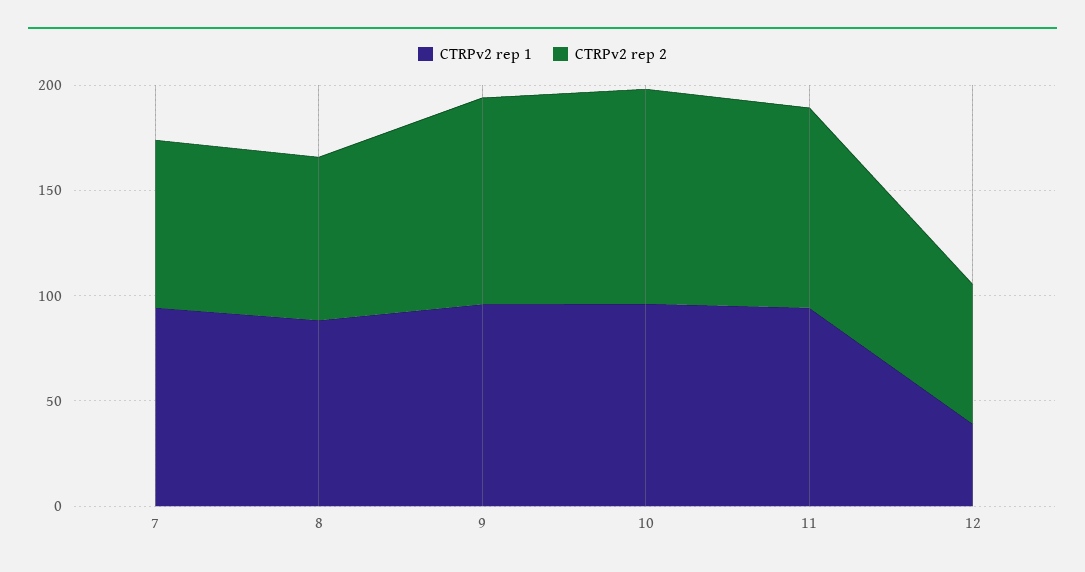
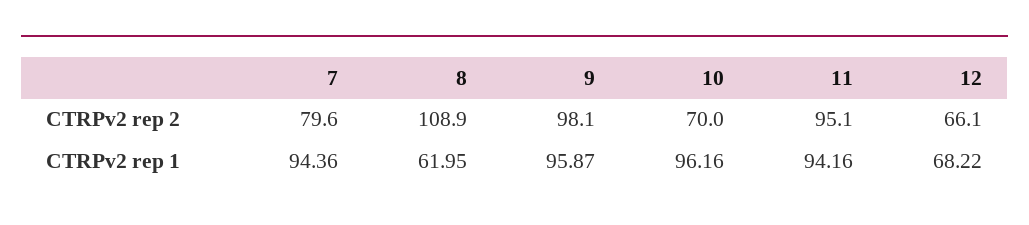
  {
    "CTRPv2 rep 1": {
      "7": 94.36,
-     "8": 90,
+     "8": 61.95,
      "9": 95.87,
      "10": 96.16,
      "11": 94.16,
-     "12": 40
+     "12": 68.22
    },
    "CTRPv2 rep 2": {
      "7": 79.6,
-     "8": 80,
+     "8": 108.9,
      "9": 98.1,
-     "10": 100,
+     "10": 70,
      "11": 95.1,
      "12": 66.1
    }
  }

